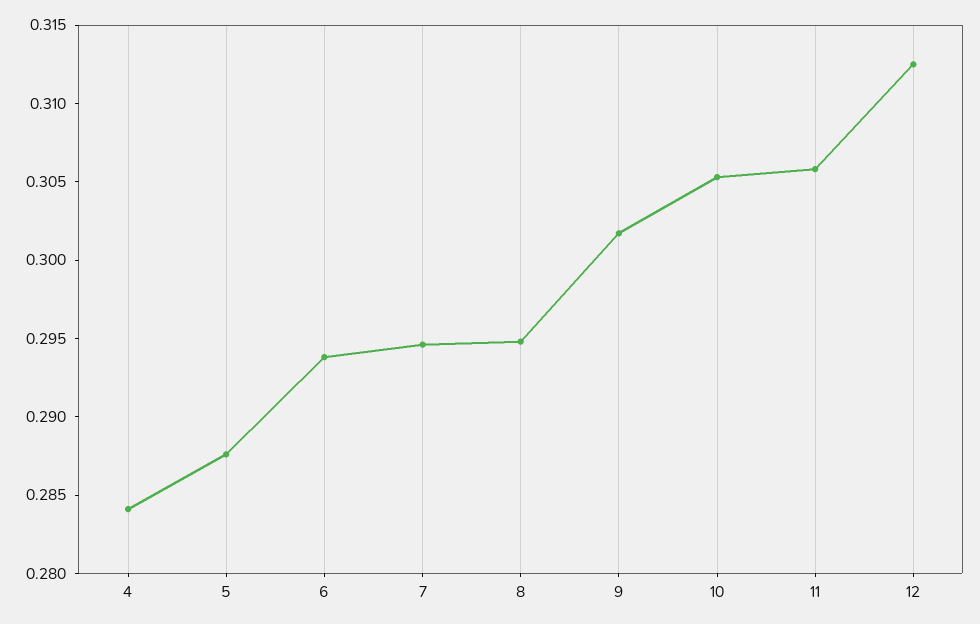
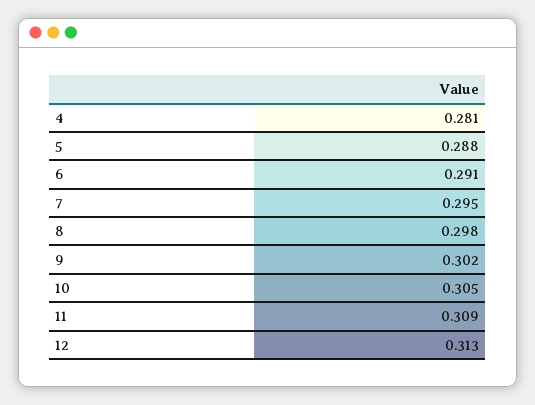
  {
-   "4": 0.284,
+   "4": 0.281,
    "5": 0.288,
-   "6": 0.294,
+   "6": 0.291,
    "7": 0.295,
-   "8": 0.295,
+   "8": 0.298,
    "9": 0.302,
    "10": 0.305,
-   "11": 0.306,
+   "11": 0.309,
    "12": 0.313
  }

